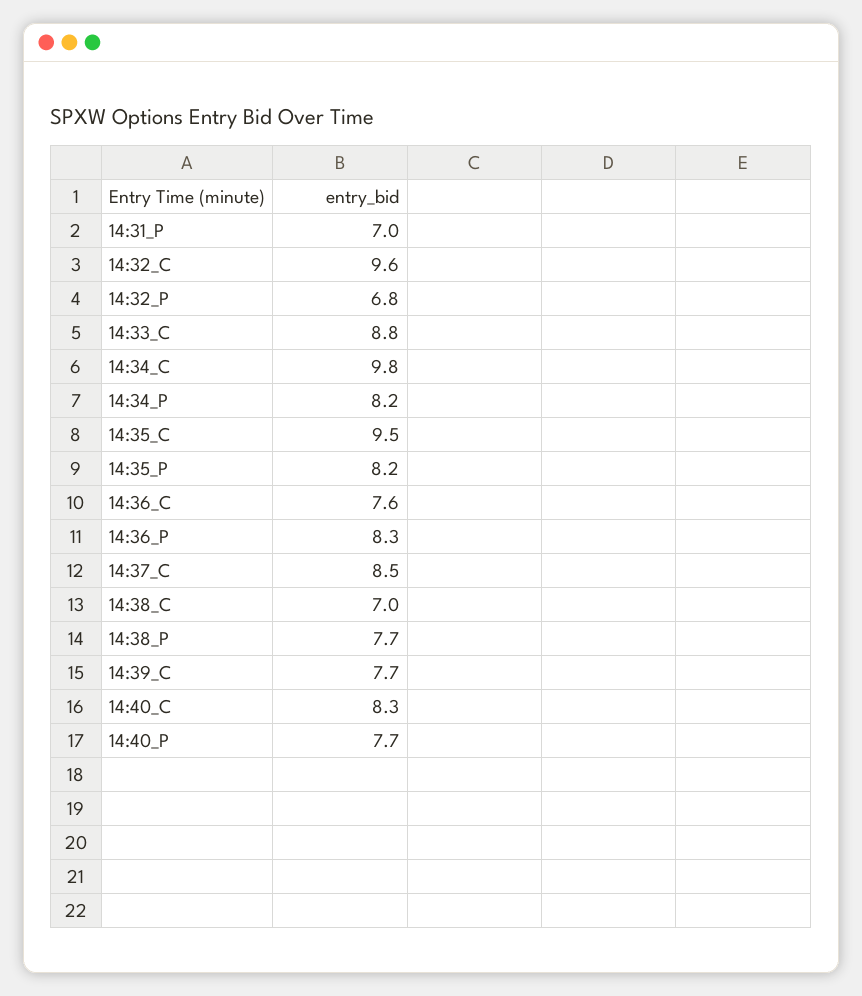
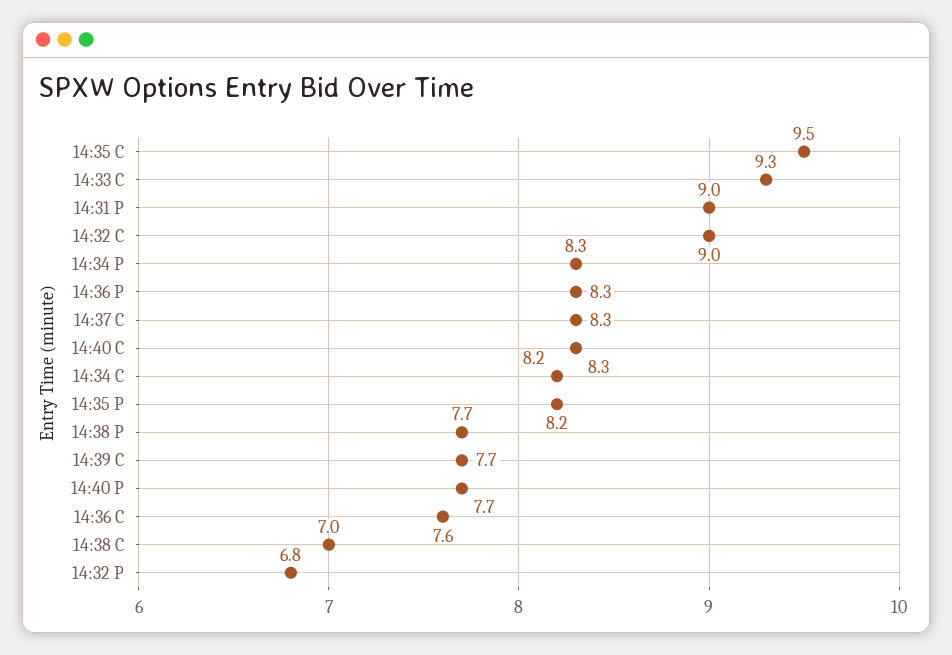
  {
-   "14:31_P": 7,
+   "14:31_P": 9,
-   "14:32_C": 9.6,
+   "14:32_C": 9,
    "14:32_P": 6.8,
-   "14:33_C": 8.8,
+   "14:33_C": 9.3,
-   "14:34_C": 9.8,
+   "14:34_C": 8.2,
-   "14:34_P": 8.2,
+   "14:34_P": 8.3,
    "14:35_C": 9.5,
    "14:35_P": 8.2,
    "14:36_C": 7.6,
    "14:36_P": 8.3,
-   "14:37_C": 8.5,
+   "14:37_C": 8.3,
    "14:38_C": 7,
    "14:38_P": 7.7,
    "14:39_C": 7.7,
    "14:40_C": 8.3,
    "14:40_P": 7.7
  }

